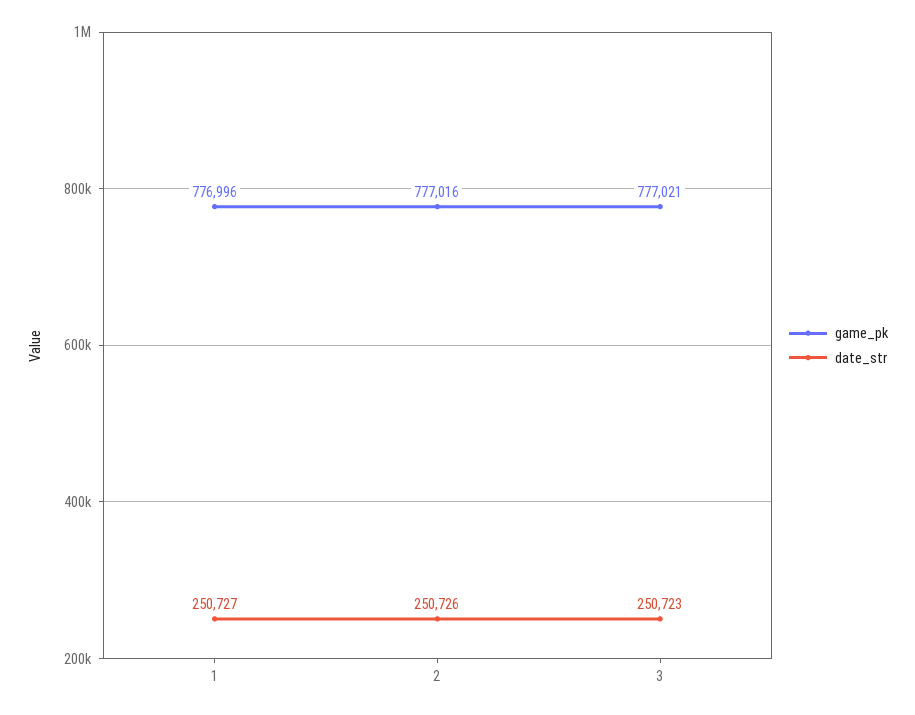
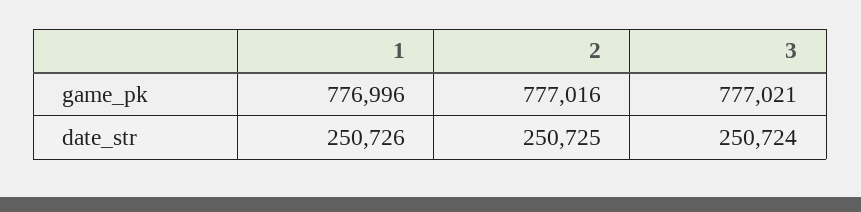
  {
    "game_pk": {
      "1": 776996,
      "2": 777016,
      "3": 777021
    },
    "date_str": {
-     "1": 250727,
+     "1": 250726,
-     "2": 250726,
+     "2": 250725,
-     "3": 250723
+     "3": 250724
    }
  }

